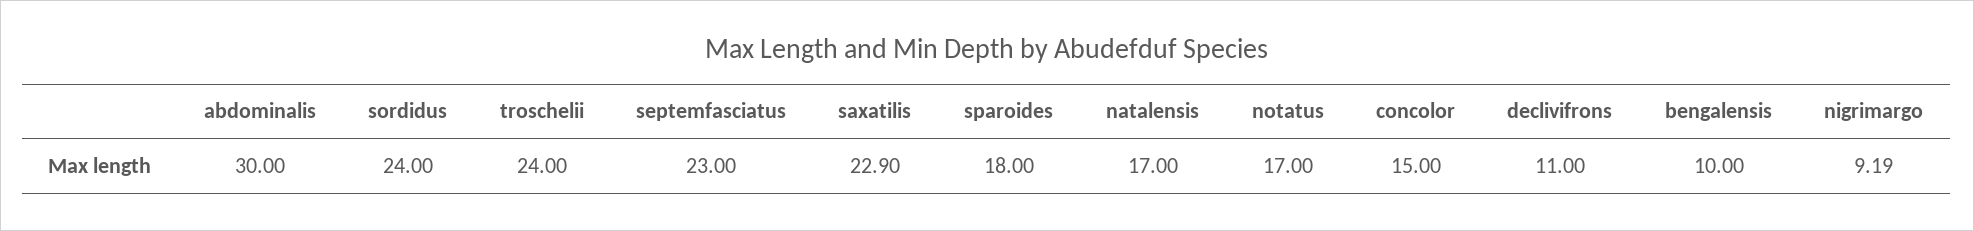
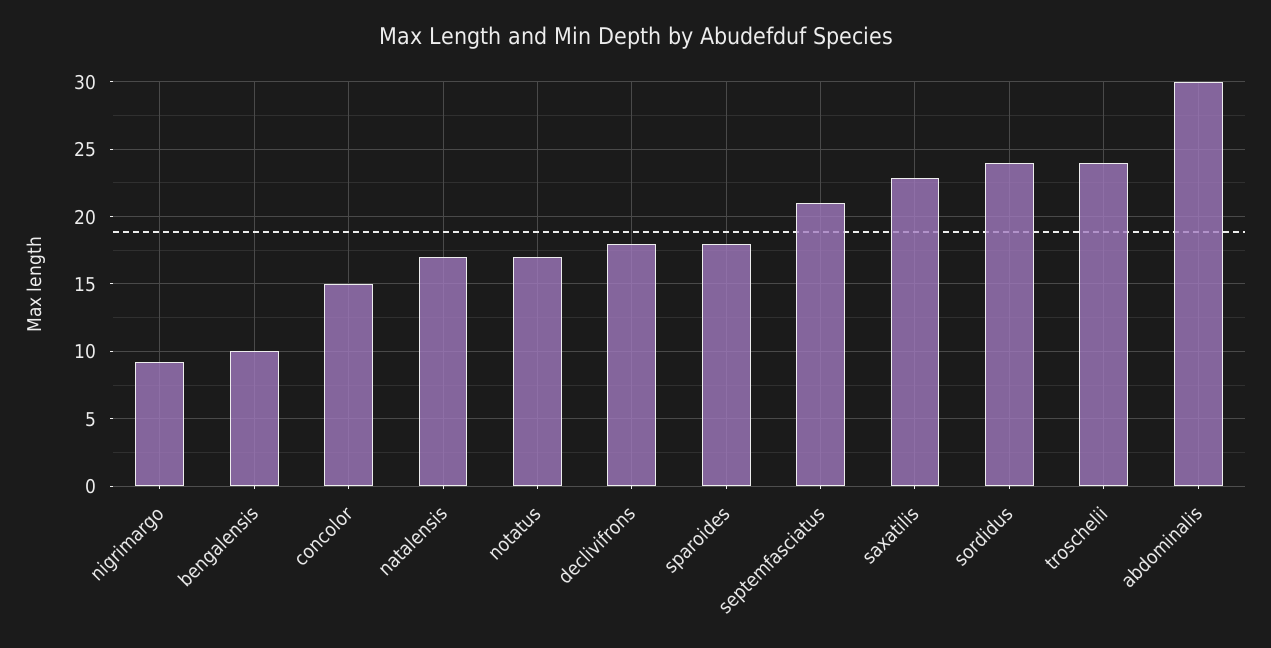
  {
    "abdominalis": 30,
    "sordidus": 24,
    "troschelii": 24,
-   "septemfasciatus": 23,
+   "septemfasciatus": 21,
    "saxatilis": 22.9,
    "sparoides": 18,
    "natalensis": 17,
    "notatus": 17,
    "concolor": 15,
-   "declivifrons": 11,
+   "declivifrons": 18,
    "bengalensis": 10,
    "nigrimargo": 9.19
  }

